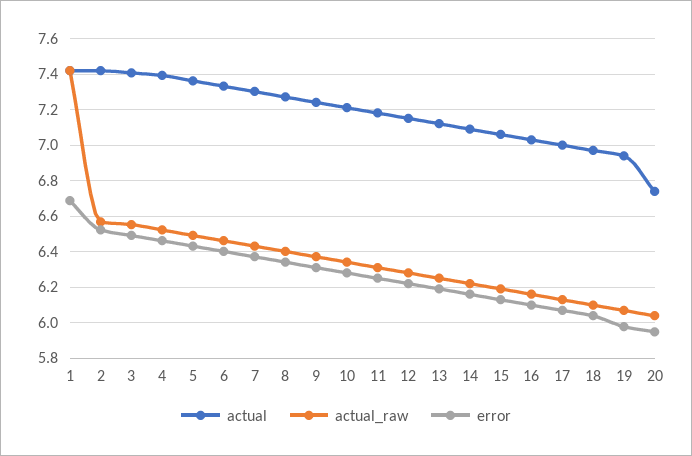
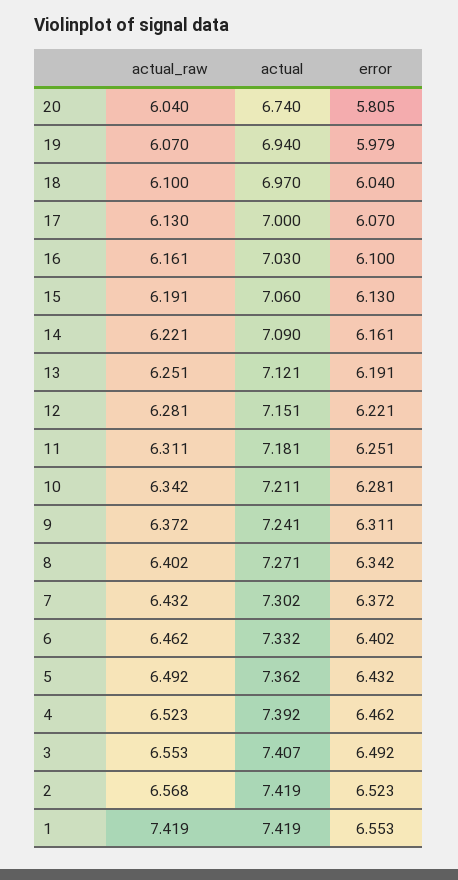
  {
    "actual": {
      "1": 7.419,
      "2": 7.419,
      "3": 7.407,
      "4": 7.392,
      "5": 7.362,
      "6": 7.332,
      "7": 7.302,
      "8": 7.271,
      "9": 7.241,
      "10": 7.211,
      "11": 7.181,
      "12": 7.151,
      "13": 7.121,
      "14": 7.09,
      "15": 7.06,
      "16": 7.03,
      "17": 7,
      "18": 6.97,
      "19": 6.94,
      "20": 6.74
    },
    "actual_raw": {
      "1": 7.419,
      "2": 6.568,
      "3": 6.553,
      "4": 6.523,
      "5": 6.492,
      "6": 6.462,
      "7": 6.432,
      "8": 6.402,
      "9": 6.372,
      "10": 6.342,
      "11": 6.311,
      "12": 6.281,
      "13": 6.251,
      "14": 6.221,
      "15": 6.191,
      "16": 6.161,
      "17": 6.13,
      "18": 6.1,
      "19": 6.07,
      "20": 6.04
    },
    "error": {
-     "1": 6.7,
+     "1": 6.553,
      "2": 6.523,
      "3": 6.492,
      "4": 6.462,
      "5": 6.432,
      "6": 6.402,
      "7": 6.372,
      "8": 6.342,
      "9": 6.311,
      "10": 6.281,
      "11": 6.251,
      "12": 6.221,
      "13": 6.191,
      "14": 6.161,
      "15": 6.13,
      "16": 6.1,
      "17": 6.07,
      "18": 6.04,
      "19": 5.979,
-     "20": 5.95
+     "20": 5.805
    }
  }

